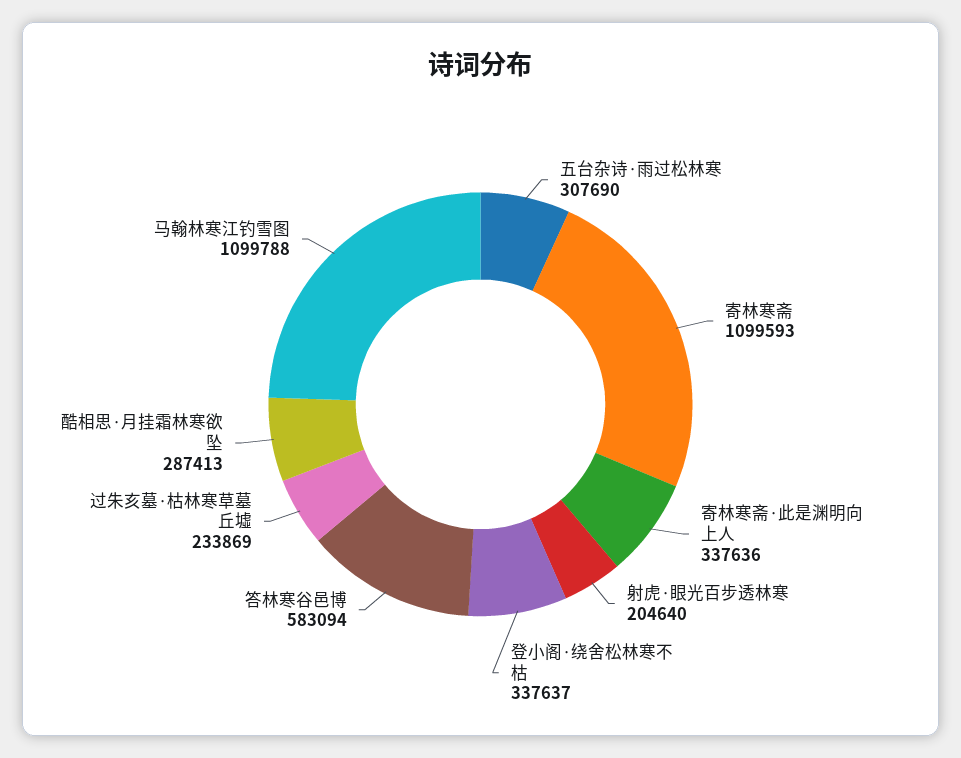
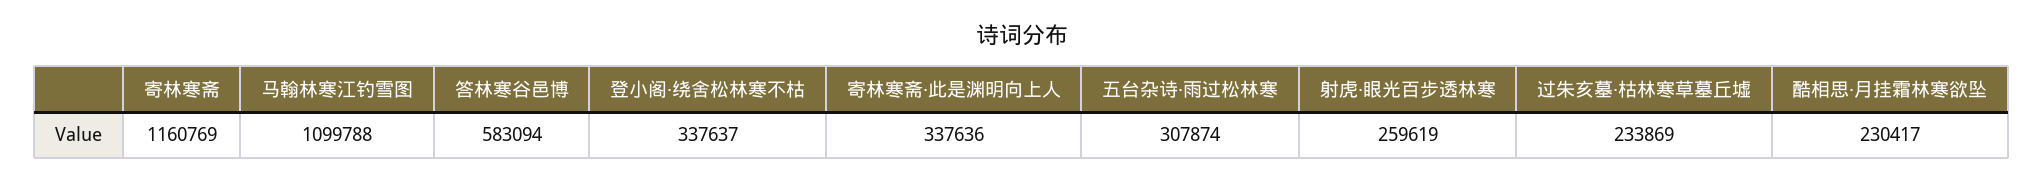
  {
-   "五台杂诗·雨过松林寒": 307690,
+   "五台杂诗·雨过松林寒": 307874,
-   "寄林寒斋": 1099593,
+   "寄林寒斋": 1160769,
    "寄林寒斋·此是渊明向上人": 337636,
-   "射虎·眼光百步透林寒": 204640,
+   "射虎·眼光百步透林寒": 259619,
    "登小阁·绕舍松林寒不枯": 337637,
    "答林寒谷邑博": 583094,
    "过朱亥墓·枯林寒草墓丘墟": 233869,
-   "酷相思·月挂霜林寒欲坠": 287413,
+   "酷相思·月挂霜林寒欲坠": 230417,
    "马翰林寒江钓雪图": 1099788
  }

